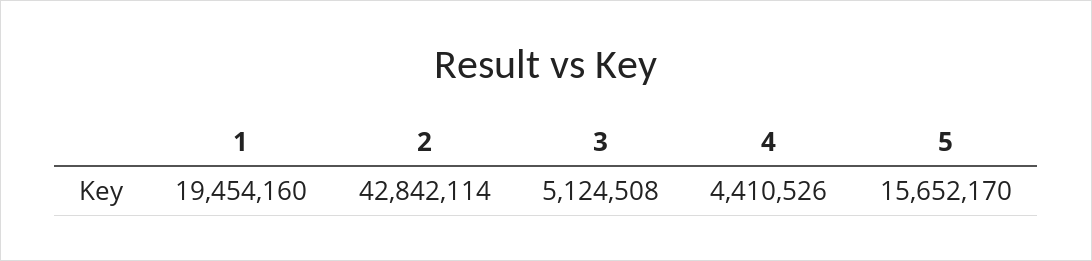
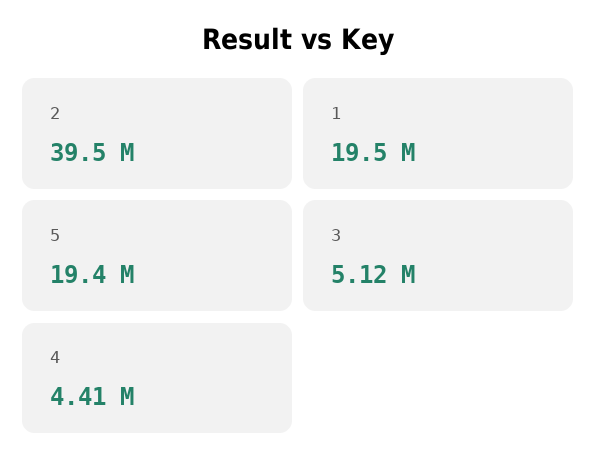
  {
    "1": 19454160,
-   "2": 42842114,
+   "2": 39500000,
    "3": 5124508,
    "4": 4410526,
-   "5": 15652170
+   "5": 19400000
  }

